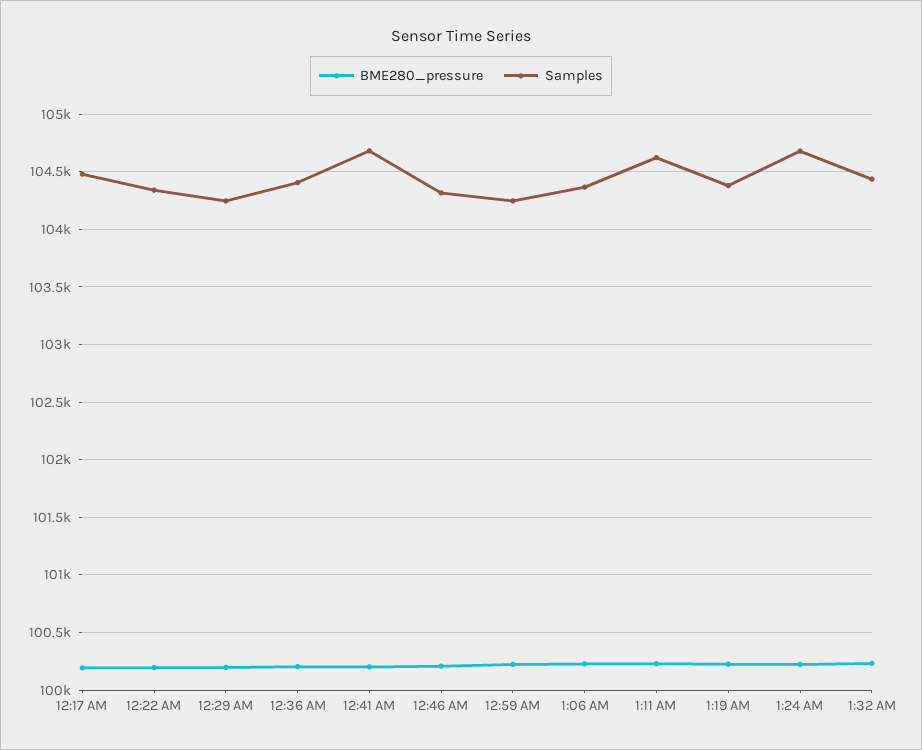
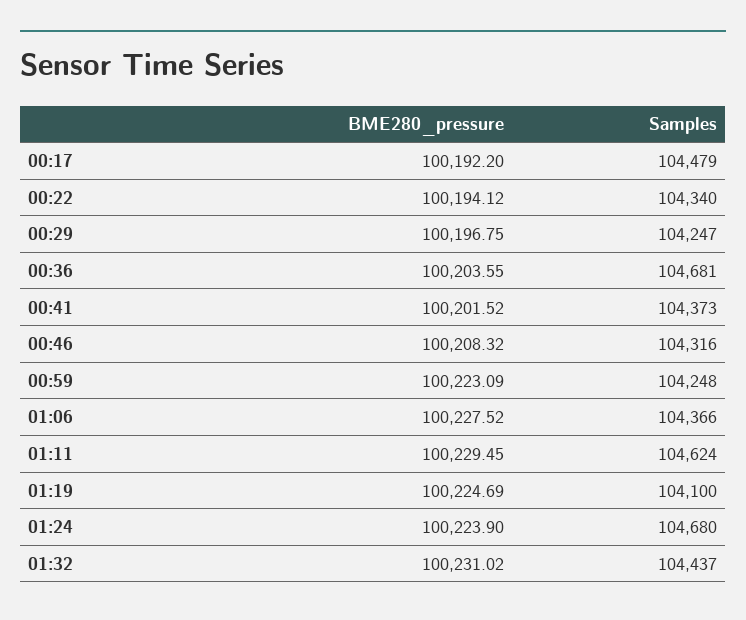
  {
    "BME280_pressure": {
      "12:17 AM": 100192.2,
      "12:22 AM": 100194.12,
      "12:29 AM": 100196.75,
      "12:36 AM": 100203.55,
      "12:41 AM": 100201.52,
      "12:46 AM": 100208.32,
      "12:59 AM": 100223.09,
      "1:06 AM": 100227.52,
      "1:11 AM": 100229.45,
      "1:19 AM": 100224.69,
      "1:24 AM": 100223.9,
      "1:32 AM": 100231.02
    },
    "Samples": {
      "12:17 AM": 104479,
      "12:22 AM": 104340,
      "12:29 AM": 104247,
-     "12:36 AM": 104400,
+     "12:36 AM": 104681,
-     "12:41 AM": 104700,
+     "12:41 AM": 104373,
      "12:46 AM": 104316,
      "12:59 AM": 104248,
      "1:06 AM": 104366,
      "1:11 AM": 104624,
-     "1:19 AM": 104400,
+     "1:19 AM": 104100,
      "1:24 AM": 104680,
      "1:32 AM": 104437
    }
  }

